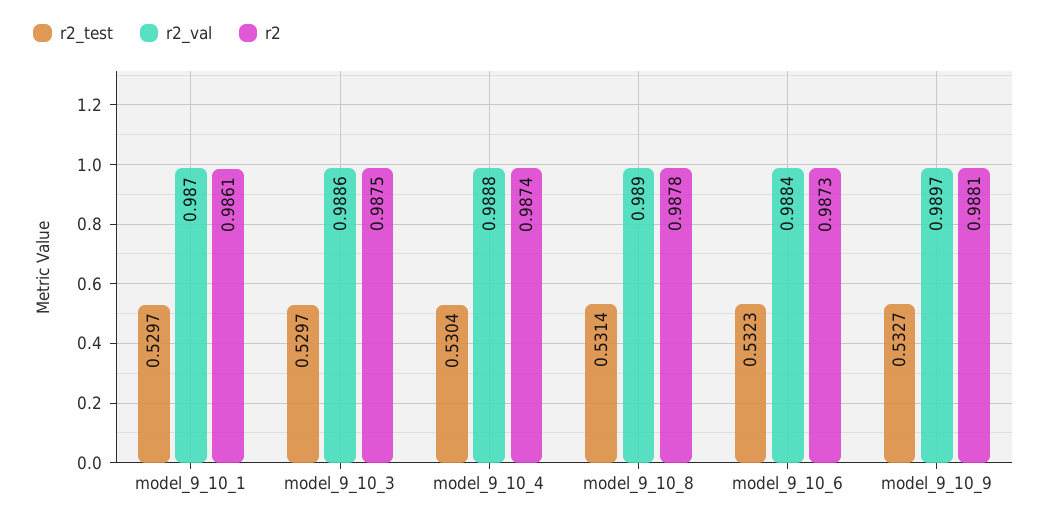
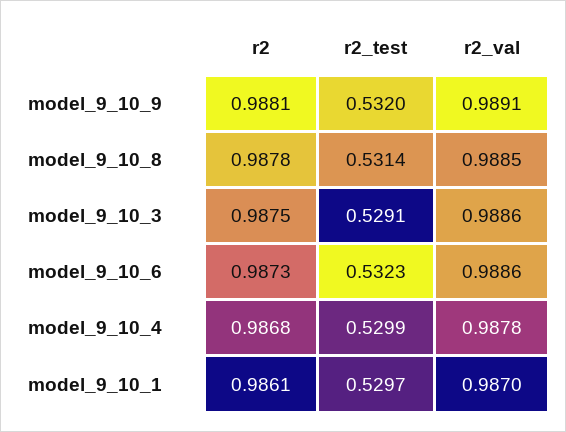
  {
    "r2_test": {
      "model_9_10_1": 0.5297,
-     "model_9_10_3": 0.5297,
+     "model_9_10_3": 0.5291,
-     "model_9_10_4": 0.5304,
+     "model_9_10_4": 0.5299,
      "model_9_10_8": 0.5314,
      "model_9_10_6": 0.5323,
-     "model_9_10_9": 0.5327
+     "model_9_10_9": 0.532
    },
    "r2_val": {
      "model_9_10_1": 0.987,
      "model_9_10_3": 0.9886,
-     "model_9_10_4": 0.9888,
+     "model_9_10_4": 0.9878,
-     "model_9_10_8": 0.989,
+     "model_9_10_8": 0.9885,
-     "model_9_10_6": 0.9884,
+     "model_9_10_6": 0.9886,
-     "model_9_10_9": 0.9897
+     "model_9_10_9": 0.9891
    },
    "r2": {
      "model_9_10_1": 0.9861,
      "model_9_10_3": 0.9875,
-     "model_9_10_4": 0.9874,
+     "model_9_10_4": 0.9868,
      "model_9_10_8": 0.9878,
      "model_9_10_6": 0.9873,
      "model_9_10_9": 0.9881
    }
  }

